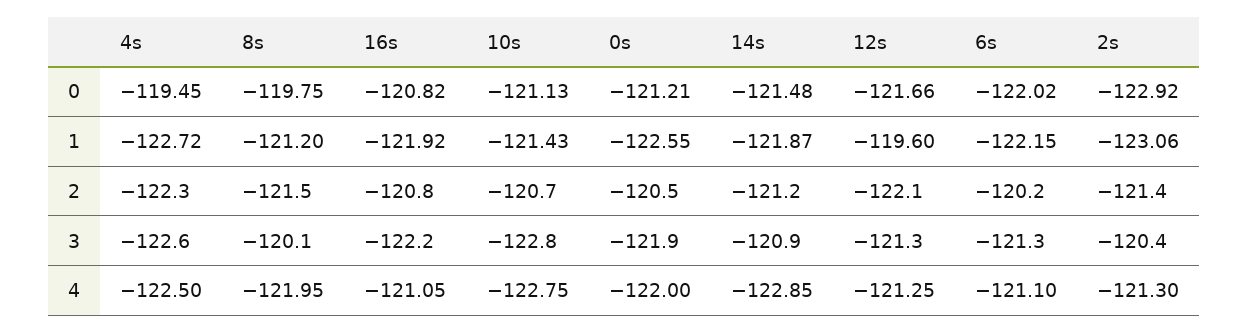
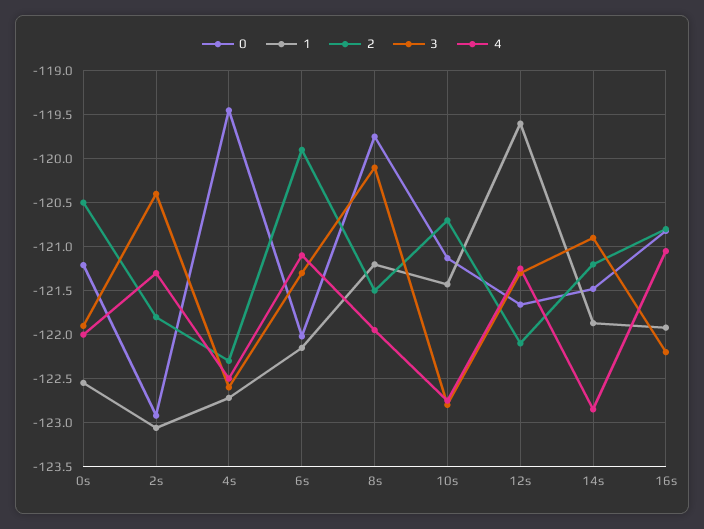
  {
    "0": {
      "4s": -119.45,
      "8s": -119.75,
      "16s": -120.82,
      "10s": -121.13,
      "0s": -121.21,
      "14s": -121.48,
      "12s": -121.66,
      "6s": -122.02,
      "2s": -122.92
    },
    "1": {
      "4s": -122.72,
      "8s": -121.2,
      "16s": -121.92,
      "10s": -121.43,
      "0s": -122.55,
      "14s": -121.87,
      "12s": -119.6,
      "6s": -122.15,
      "2s": -123.06
    },
    "2": {
      "4s": -122.3,
      "8s": -121.5,
      "16s": -120.8,
      "10s": -120.7,
      "0s": -120.5,
      "14s": -121.2,
      "12s": -122.1,
-     "6s": -120.2,
+     "6s": -119.9,
-     "2s": -121.4
+     "2s": -121.8
    },
    "3": {
      "4s": -122.6,
      "8s": -120.1,
      "16s": -122.2,
      "10s": -122.8,
      "0s": -121.9,
      "14s": -120.9,
      "12s": -121.3,
      "6s": -121.3,
      "2s": -120.4
    },
    "4": {
      "4s": -122.5,
      "8s": -121.95,
      "16s": -121.05,
      "10s": -122.75,
      "0s": -122,
      "14s": -122.85,
      "12s": -121.25,
      "6s": -121.1,
      "2s": -121.3
    }
  }

